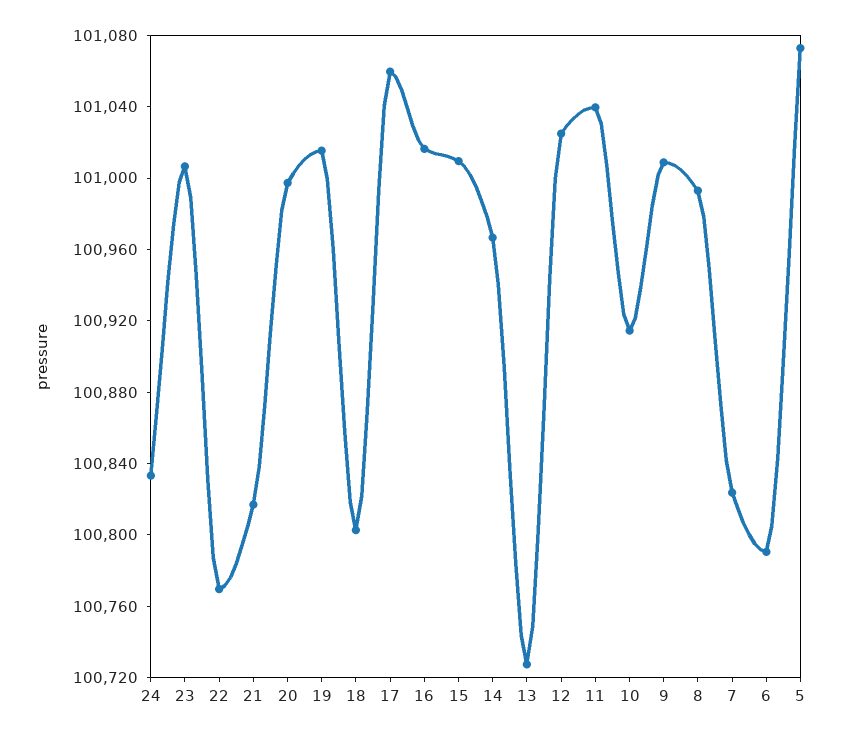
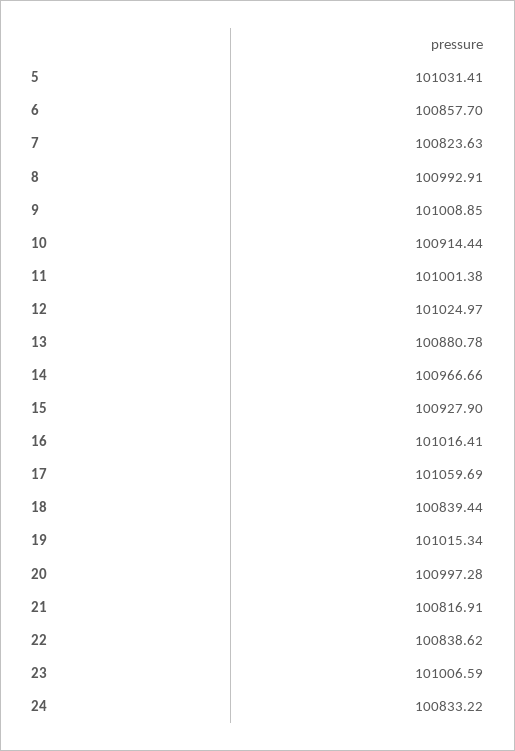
  {
    "24": 100833.22,
    "23": 101006.59,
-   "22": 100770,
+   "22": 100838.62,
    "21": 100816.91,
    "20": 100997.28,
    "19": 101015.34,
-   "18": 100800,
+   "18": 100839.44,
    "17": 101059.69,
    "16": 101016.41,
-   "15": 101010,
+   "15": 100927.9,
    "14": 100966.66,
-   "13": 100730,
+   "13": 100880.78,
    "12": 101024.97,
-   "11": 101040,
+   "11": 101001.38,
    "10": 100914.44,
    "9": 101008.85,
    "8": 100992.91,
    "7": 100823.63,
-   "6": 100790,
+   "6": 100857.7,
-   "5": 101070
+   "5": 101031.41
  }

